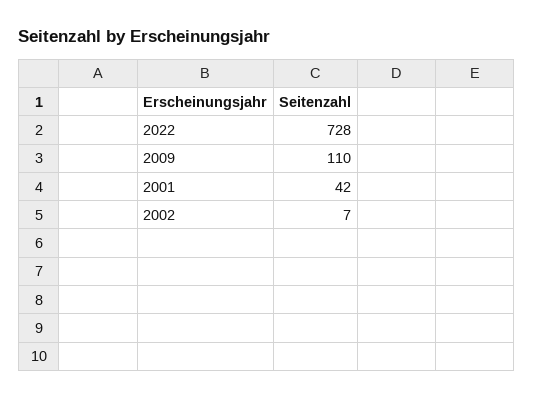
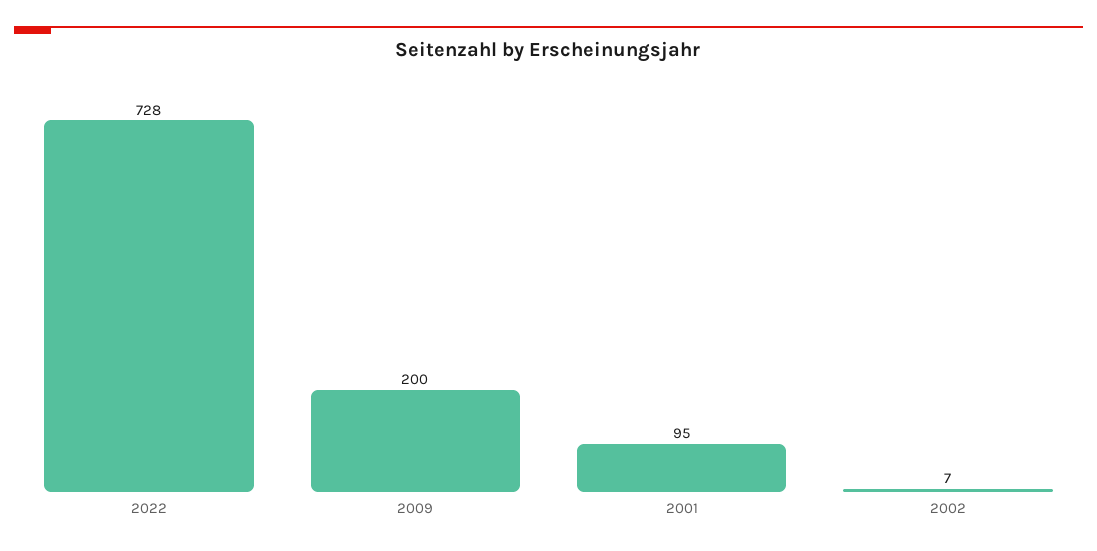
  {
    "2022": 728,
-   "2009": 110,
+   "2009": 200,
-   "2001": 42,
+   "2001": 95,
    "2002": 7
  }

